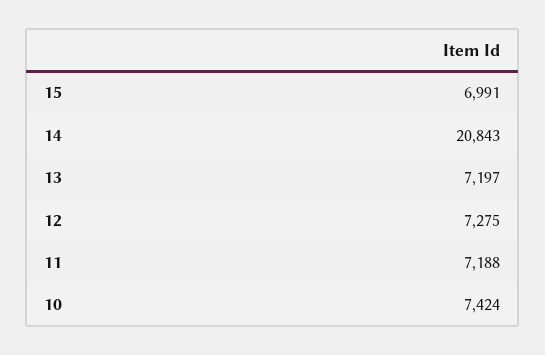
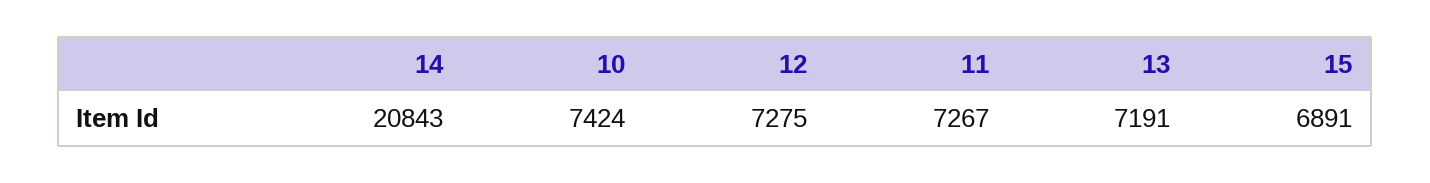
  {
-   "15": 6991,
+   "15": 6891,
    "14": 20843,
-   "13": 7197,
+   "13": 7191,
    "12": 7275,
-   "11": 7188,
+   "11": 7267,
    "10": 7424
  }

